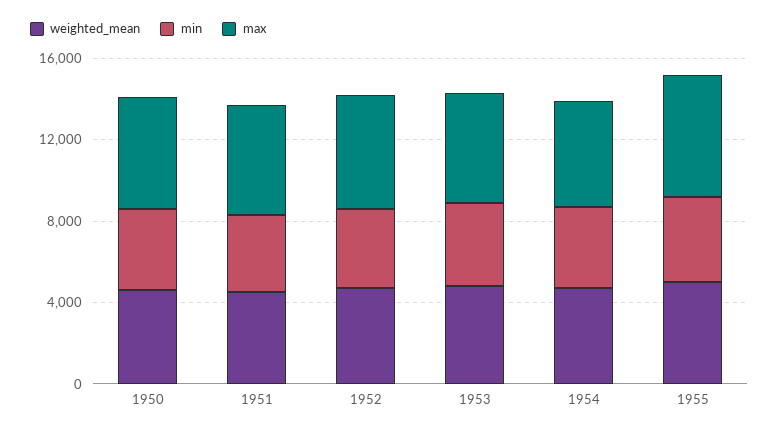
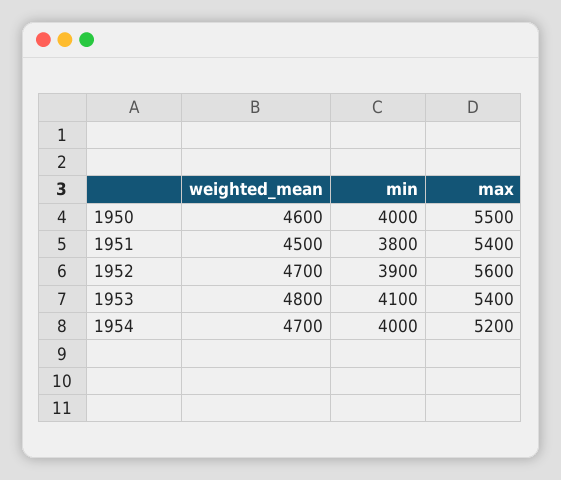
  {
    "weighted_mean": {
      "1950": 4600,
      "1951": 4500,
      "1952": 4700,
      "1953": 4800,
-     "1954": 4700,
+     "1954": 4700
-     "1955": 5000
    },
    "min": {
      "1950": 4000,
      "1951": 3800,
      "1952": 3900,
      "1953": 4100,
-     "1954": 4000,
+     "1954": 4000
-     "1955": 4000
    },
    "max": {
      "1950": 5500,
      "1951": 5400,
      "1952": 5600,
      "1953": 5400,
-     "1954": 5200,
+     "1954": 5200
-     "1955": 6000
    }
  }

